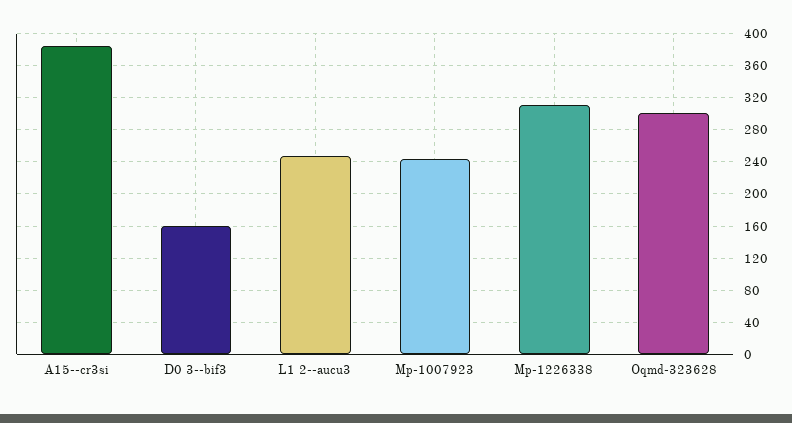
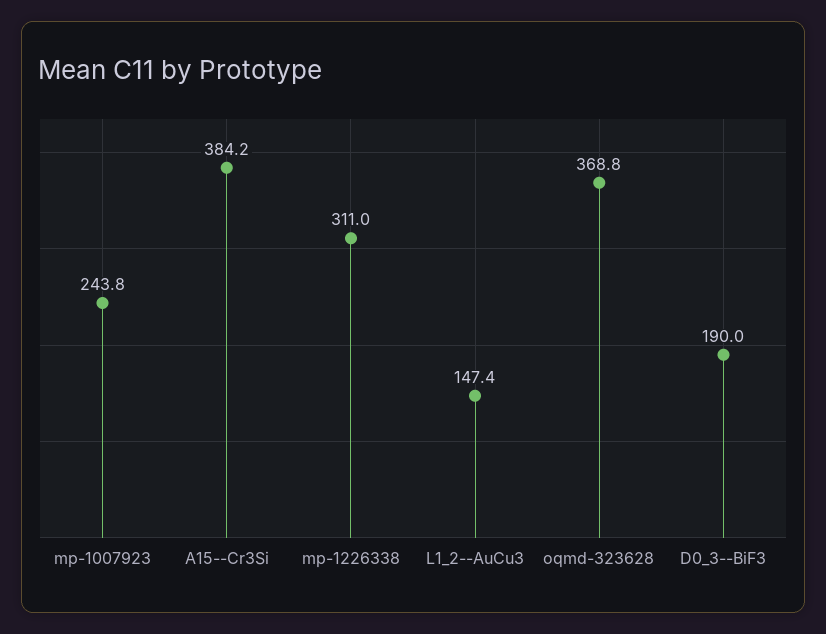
  {
    "A15--cr3si": 384.2,
-   "D0 3--bif3": 160,
+   "D0 3--bif3": 190,
-   "L1 2--aucu3": 250,
+   "L1 2--aucu3": 147.4,
    "Mp-1007923": 243.8,
    "Mp-1226338": 311,
-   "Oqmd-323628": 300
+   "Oqmd-323628": 368.8
  }

